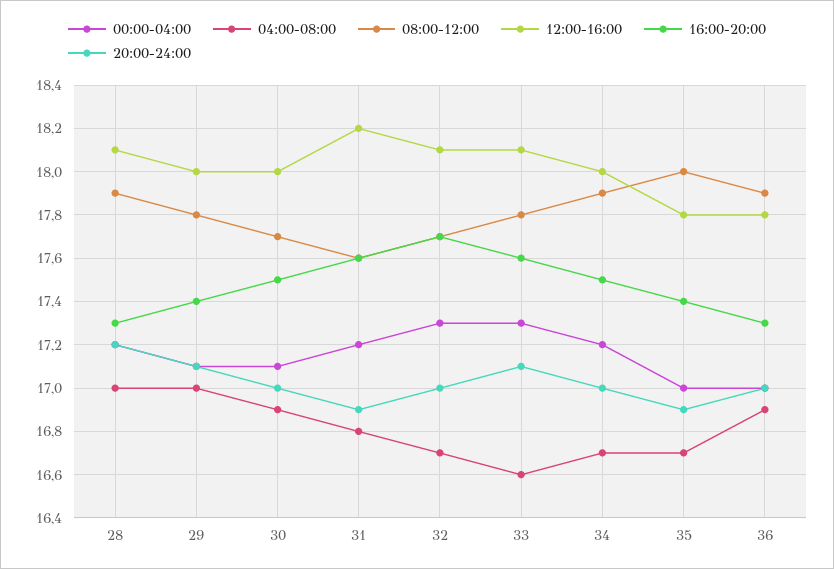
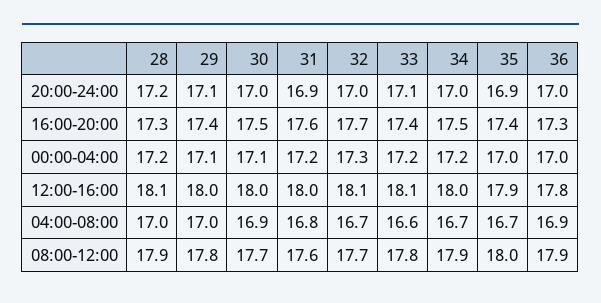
  {
    "00:00-04:00": {
      "28": 17.2,
      "29": 17.1,
      "30": 17.1,
      "31": 17.2,
      "32": 17.3,
-     "33": 17.3,
+     "33": 17.2,
      "34": 17.2,
      "35": 17,
      "36": 17
    },
    "04:00-08:00": {
      "28": 17,
      "29": 17,
      "30": 16.9,
      "31": 16.8,
      "32": 16.7,
      "33": 16.6,
      "34": 16.7,
      "35": 16.7,
      "36": 16.9
    },
    "08:00-12:00": {
      "28": 17.9,
      "29": 17.8,
      "30": 17.7,
      "31": 17.6,
      "32": 17.7,
      "33": 17.8,
      "34": 17.9,
      "35": 18,
      "36": 17.9
    },
    "12:00-16:00": {
      "28": 18.1,
      "29": 18,
      "30": 18,
-     "31": 18.2,
+     "31": 18,
      "32": 18.1,
      "33": 18.1,
      "34": 18,
-     "35": 17.8,
+     "35": 17.9,
      "36": 17.8
    },
    "16:00-20:00": {
      "28": 17.3,
      "29": 17.4,
      "30": 17.5,
      "31": 17.6,
      "32": 17.7,
-     "33": 17.6,
+     "33": 17.4,
      "34": 17.5,
      "35": 17.4,
      "36": 17.3
    },
    "20:00-24:00": {
      "28": 17.2,
      "29": 17.1,
      "30": 17,
      "31": 16.9,
      "32": 17,
      "33": 17.1,
      "34": 17,
      "35": 16.9,
      "36": 17
    }
  }

